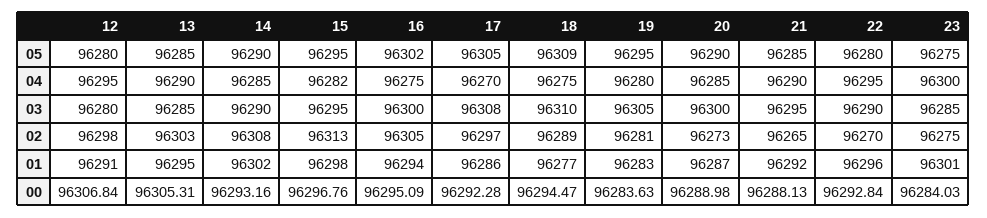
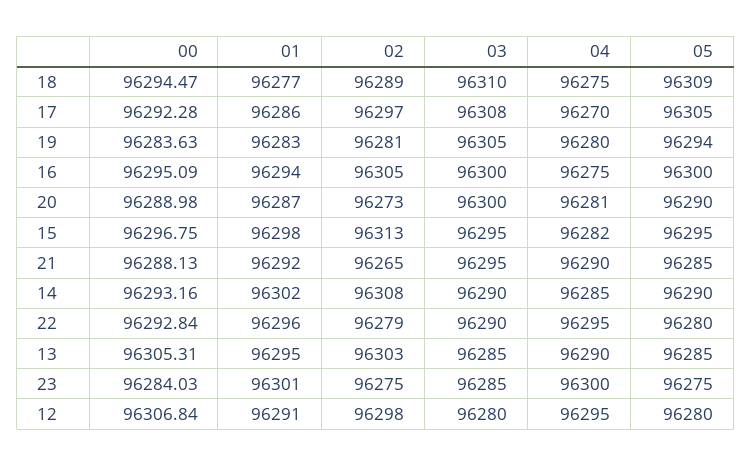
  {
    "12": {
      "05": 96280,
      "04": 96295,
      "03": 96280,
      "02": 96298,
      "01": 96291,
      "00": 96306.84
    },
    "13": {
      "05": 96285,
      "04": 96290,
      "03": 96285,
      "02": 96303,
      "01": 96295,
      "00": 96305.31
    },
    "14": {
      "05": 96290,
      "04": 96285,
      "03": 96290,
      "02": 96308,
      "01": 96302,
      "00": 96293.16
    },
    "15": {
      "05": 96295,
      "04": 96282,
      "03": 96295,
      "02": 96313,
      "01": 96298,
-     "00": 96296.76
+     "00": 96296.75
    },
    "16": {
-     "05": 96302,
+     "05": 96300,
      "04": 96275,
      "03": 96300,
      "02": 96305,
      "01": 96294,
      "00": 96295.09
    },
    "17": {
      "05": 96305,
      "04": 96270,
      "03": 96308,
      "02": 96297,
      "01": 96286,
      "00": 96292.28
    },
    "18": {
      "05": 96309,
      "04": 96275,
      "03": 96310,
      "02": 96289,
      "01": 96277,
      "00": 96294.47
    },
    "19": {
-     "05": 96295,
+     "05": 96294,
      "04": 96280,
      "03": 96305,
      "02": 96281,
      "01": 96283,
      "00": 96283.63
    },
    "20": {
      "05": 96290,
-     "04": 96285,
+     "04": 96281,
      "03": 96300,
      "02": 96273,
      "01": 96287,
      "00": 96288.98
    },
    "21": {
      "05": 96285,
      "04": 96290,
      "03": 96295,
      "02": 96265,
      "01": 96292,
      "00": 96288.13
    },
    "22": {
      "05": 96280,
      "04": 96295,
      "03": 96290,
-     "02": 96270,
+     "02": 96279,
      "01": 96296,
      "00": 96292.84
    },
    "23": {
      "05": 96275,
      "04": 96300,
      "03": 96285,
      "02": 96275,
      "01": 96301,
      "00": 96284.03
    }
  }

